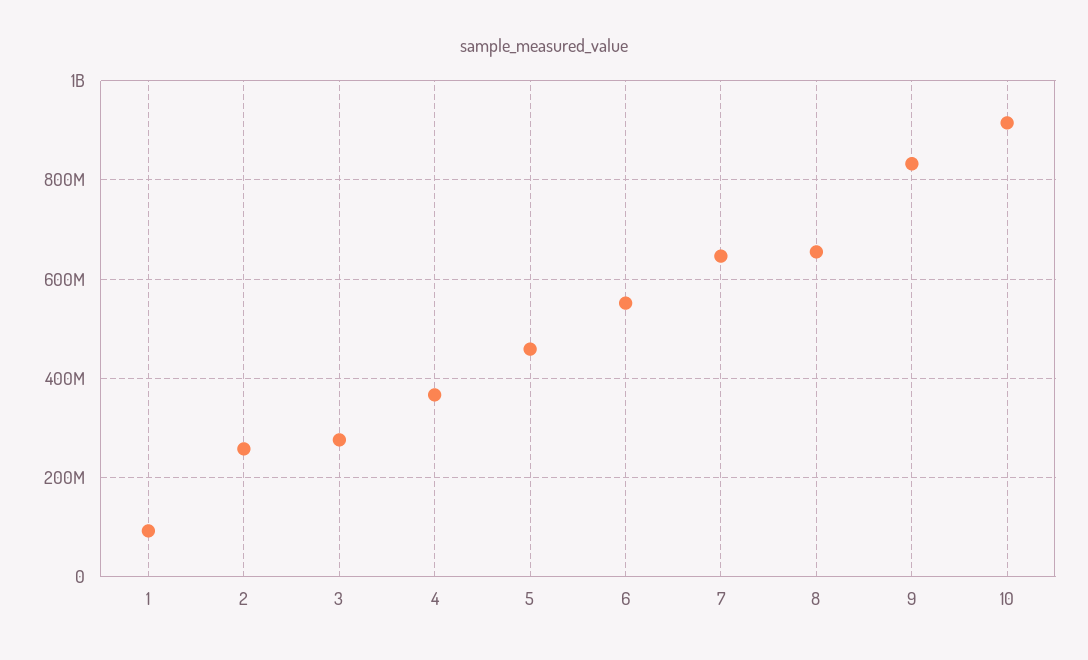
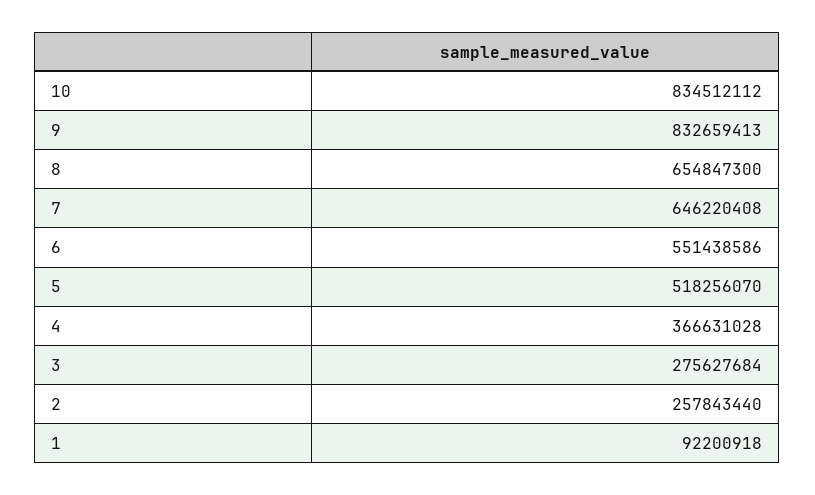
  {
    "1": 92200918,
    "2": 257843440,
    "3": 275627684,
    "4": 366631028,
-   "5": 460000000,
+   "5": 518256070,
    "6": 551438586,
    "7": 646220408,
    "8": 654847300,
    "9": 832659413,
-   "10": 920000000
+   "10": 834512112
  }

